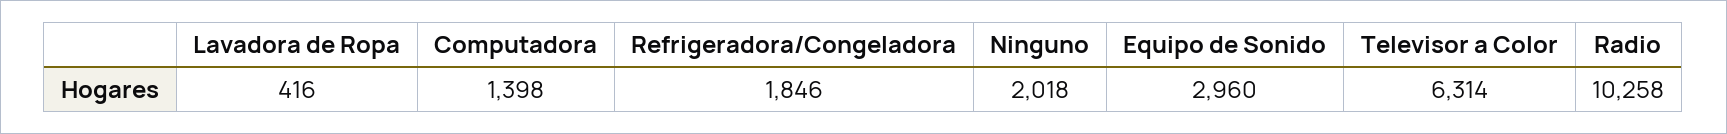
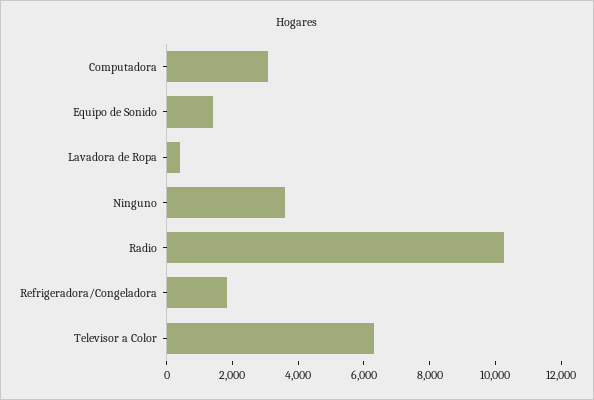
  {
    "Lavadora de Ropa": 416,
-   "Computadora": 1398,
+   "Computadora": 3000,
    "Refrigeradora/Congeladora": 1846,
-   "Ninguno": 2018,
+   "Ninguno": 3500,
-   "Equipo de Sonido": 2960,
+   "Equipo de Sonido": 1500,
    "Televisor a Color": 6314,
    "Radio": 10258
  }

